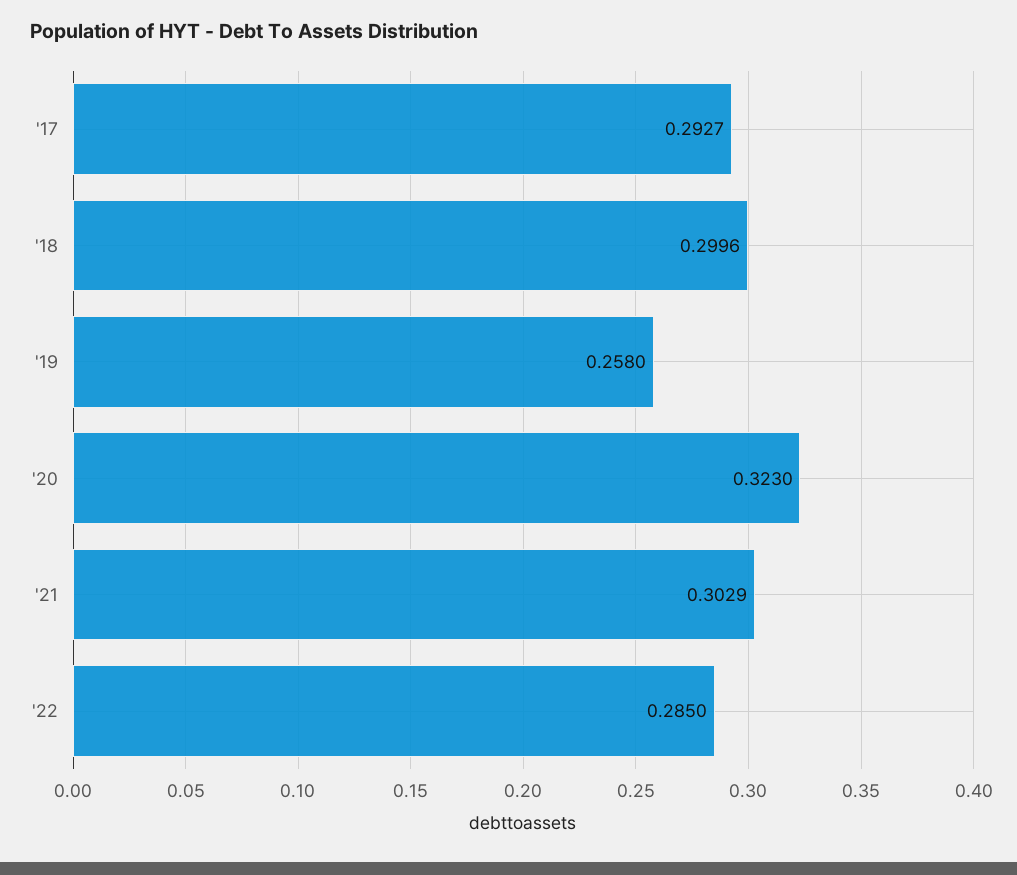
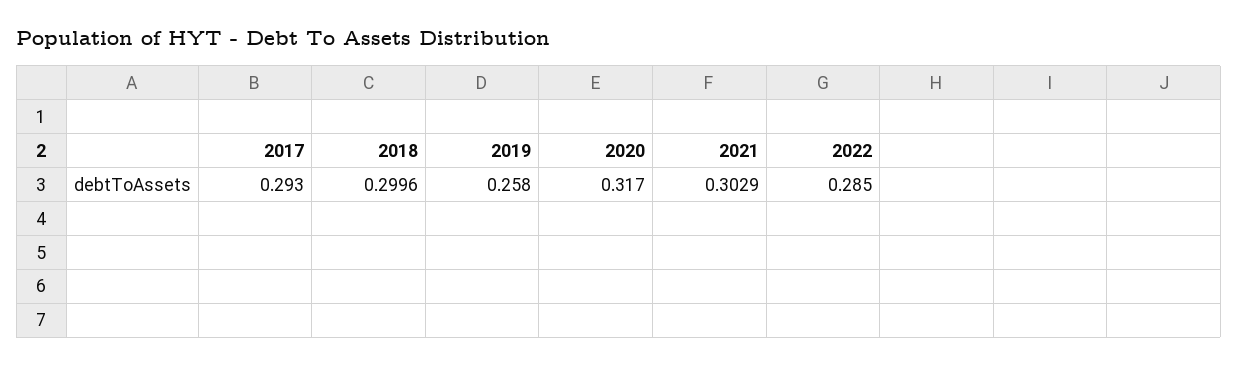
  {
-   "'17": 0.2927,
+   "'17": 0.293,
    "'18": 0.2996,
    "'19": 0.258,
-   "'20": 0.323,
+   "'20": 0.317,
    "'21": 0.3029,
    "'22": 0.285
  }

